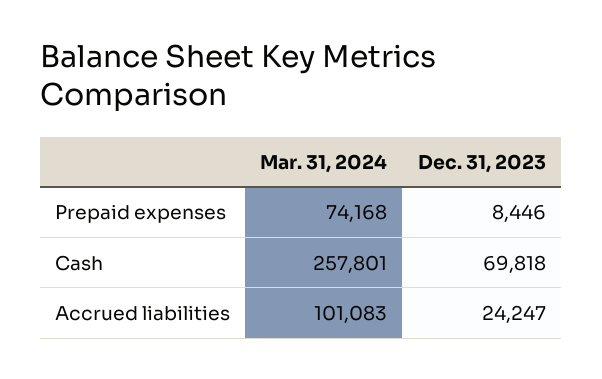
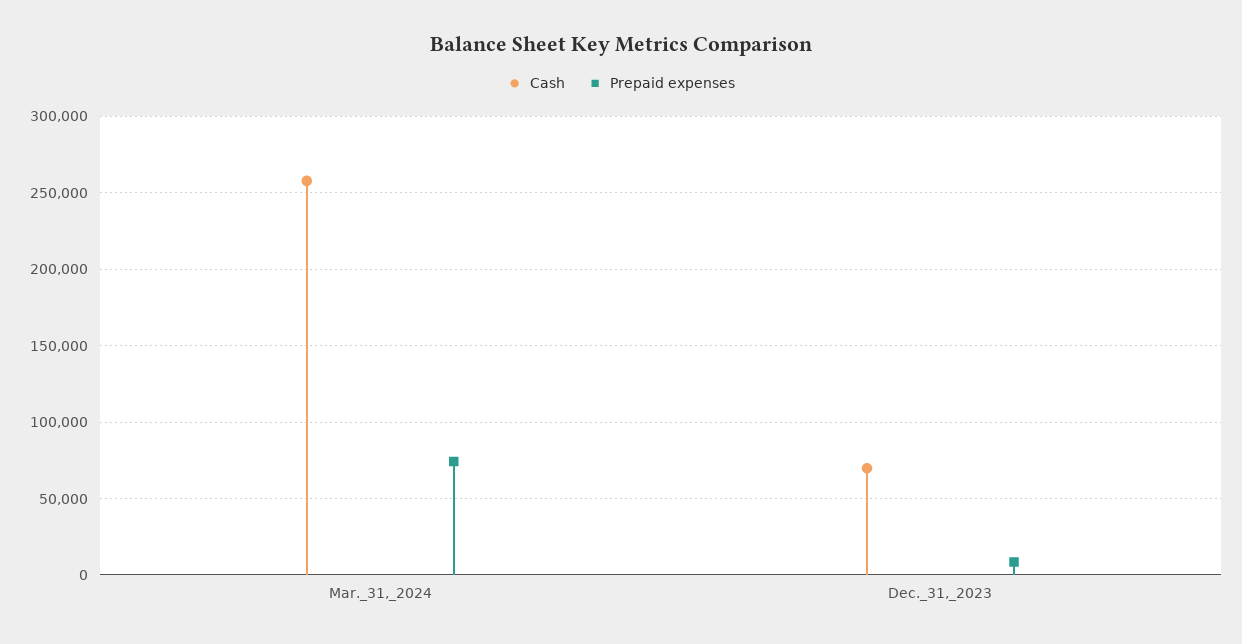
  {
    "Prepaid expenses": {
      "Mar. 31, 2024": 74168,
      "Dec. 31, 2023": 8446
    },
    "Cash": {
      "Mar. 31, 2024": 257801,
      "Dec. 31, 2023": 69818
-   },
+   }
-   "Accrued liabilities": {
-     "Mar. 31, 2024": 101083,
-     "Dec. 31, 2023": 24247
-   }
  }

